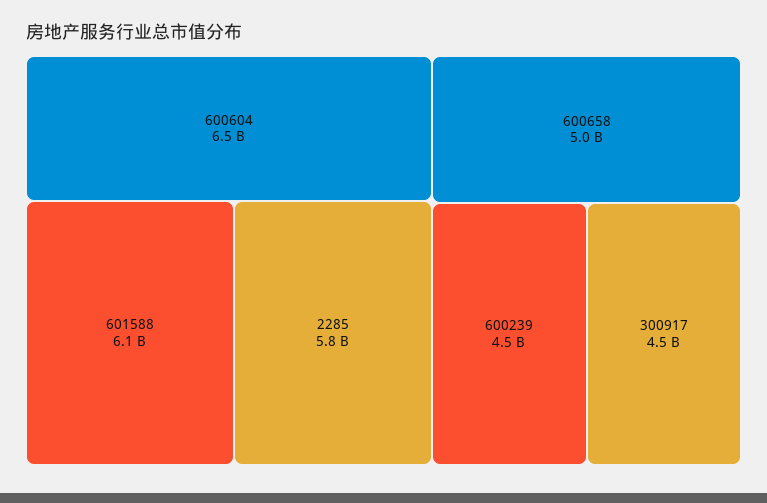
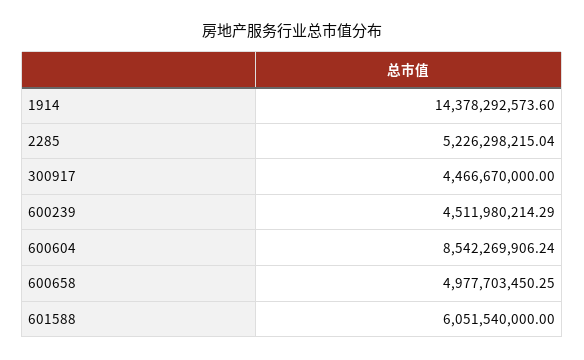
  {
-   "600604": 6500000000,
+   "600604": 8542269906.24,
    "601588": 6051540000,
-   "2285": 5800000000,
+   "2285": 5226298215.04,
    "600658": 4977703450.25,
    "600239": 4511980214.29,
-   "300917": 4466670000
+   "300917": 4466670000,
+   "1914": 14378292573.6
  }

